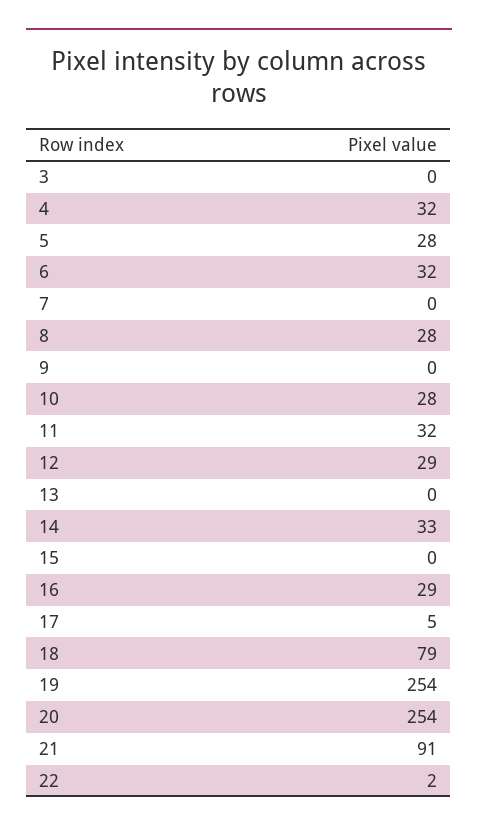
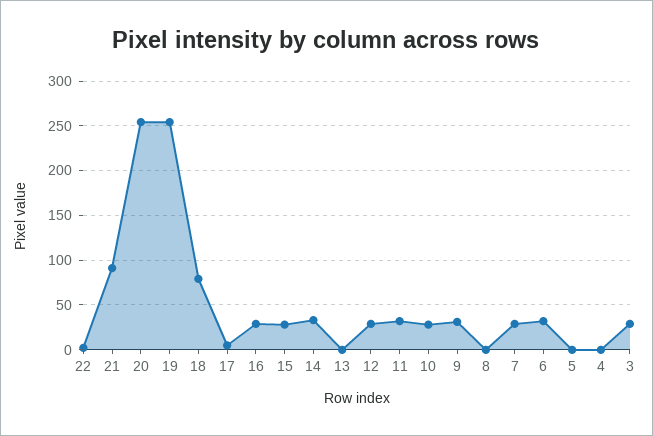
  {
-   "3": 0,
+   "3": 30,
-   "4": 32,
+   "4": 0,
-   "5": 28,
+   "5": 0,
    "6": 32,
-   "7": 0,
+   "7": 30,
-   "8": 28,
+   "8": 0,
-   "9": 0,
+   "9": 30,
    "10": 28,
    "11": 32,
    "12": 29,
    "13": 0,
    "14": 33,
-   "15": 0,
+   "15": 30,
    "16": 29,
    "17": 5,
    "18": 79,
    "19": 254,
    "20": 254,
    "21": 91,
    "22": 2
  }

